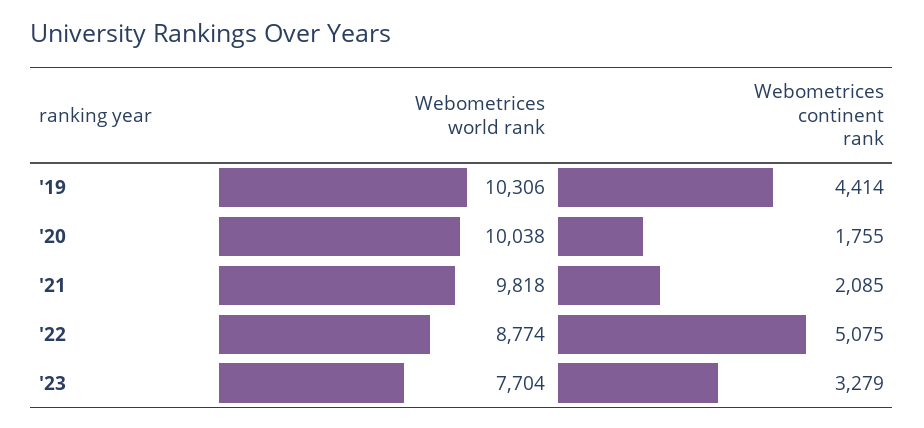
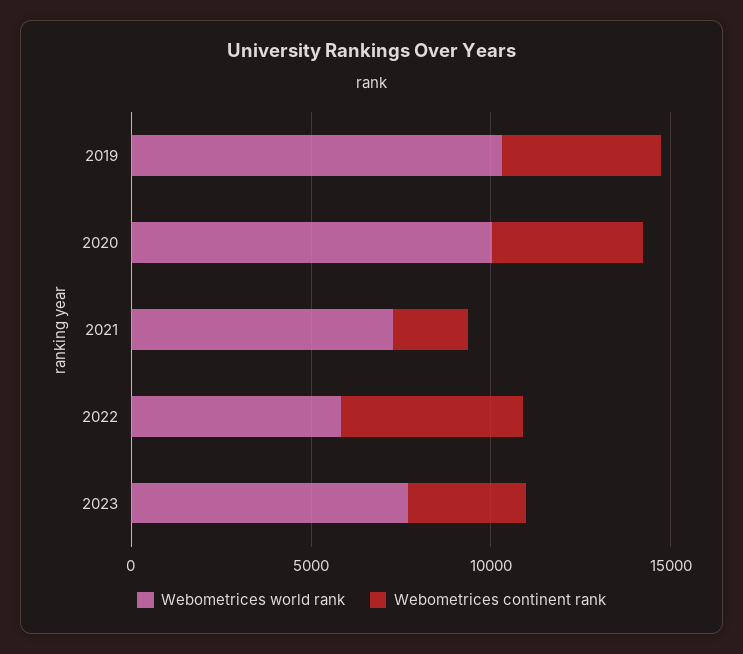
  {
    "Webometrices world rank": {
      "'19": 10306,
      "'20": 10038,
-     "'21": 9818,
+     "'21": 7000,
-     "'22": 8774,
+     "'22": 6000,
      "'23": 7704
    },
    "Webometrices continent rank": {
      "'19": 4414,
-     "'20": 1755,
+     "'20": 4000,
      "'21": 2085,
      "'22": 5075,
      "'23": 3279
    }
  }

